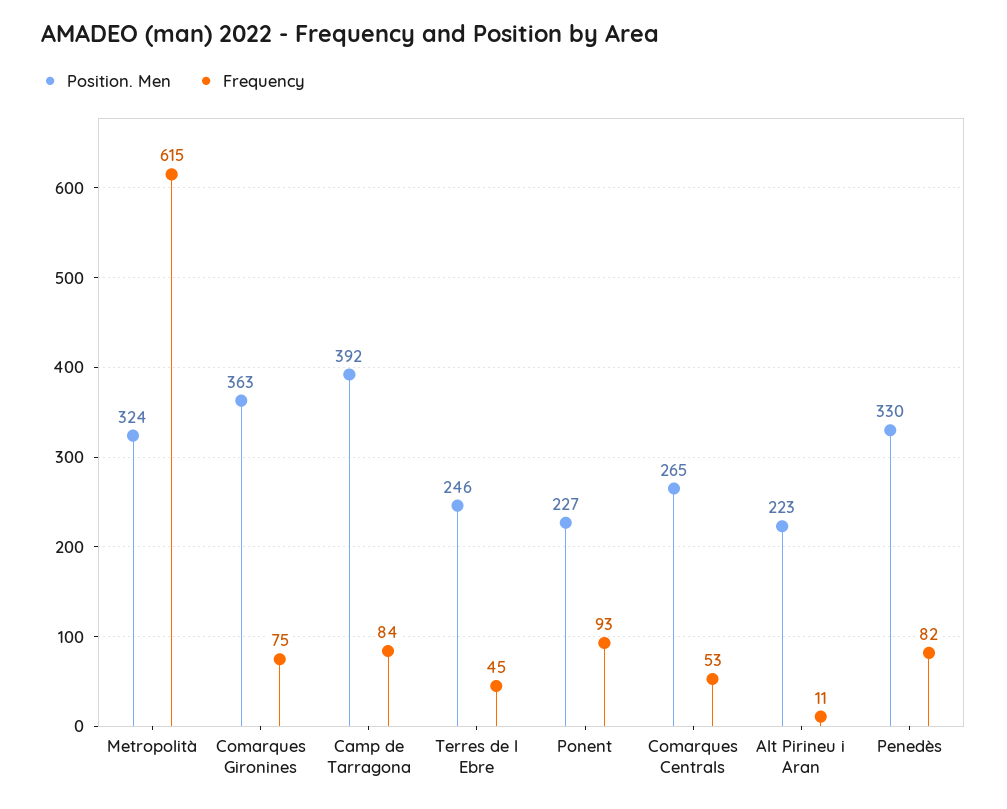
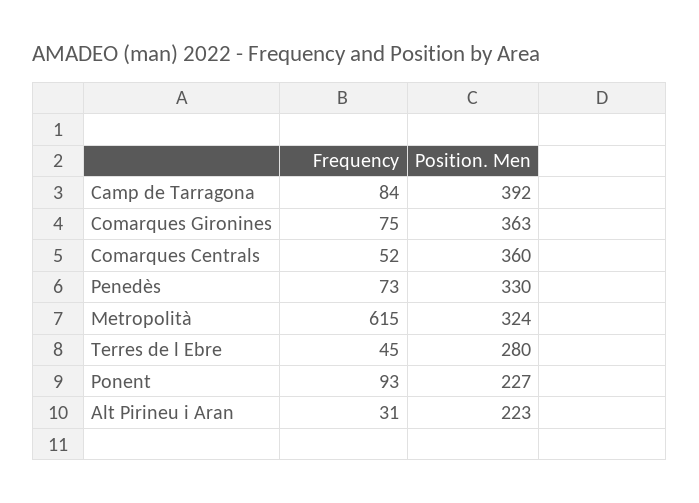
  {
    "Position. Men": {
      "Metropolità": 324,
      "Comarques Gironines": 363,
      "Camp de Tarragona": 392,
-     "Terres de l Ebre": 246,
+     "Terres de l Ebre": 280,
      "Ponent": 227,
-     "Comarques Centrals": 265,
+     "Comarques Centrals": 360,
      "Alt Pirineu i Aran": 223,
      "Penedès": 330
    },
    "Frequency": {
      "Metropolità": 615,
      "Comarques Gironines": 75,
      "Camp de Tarragona": 84,
      "Terres de l Ebre": 45,
      "Ponent": 93,
-     "Comarques Centrals": 53,
+     "Comarques Centrals": 52,
-     "Alt Pirineu i Aran": 11,
+     "Alt Pirineu i Aran": 31,
-     "Penedès": 82
+     "Penedès": 73
    }
  }

